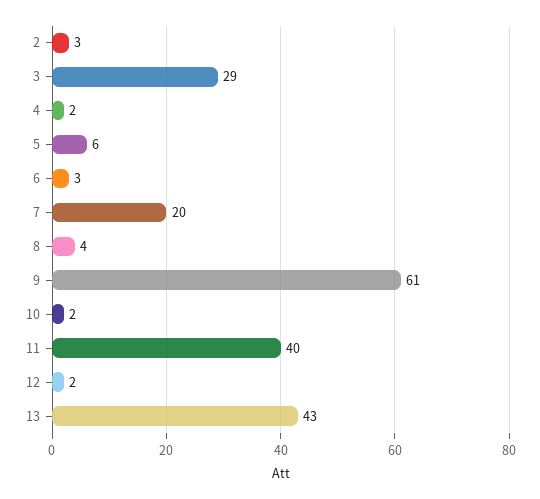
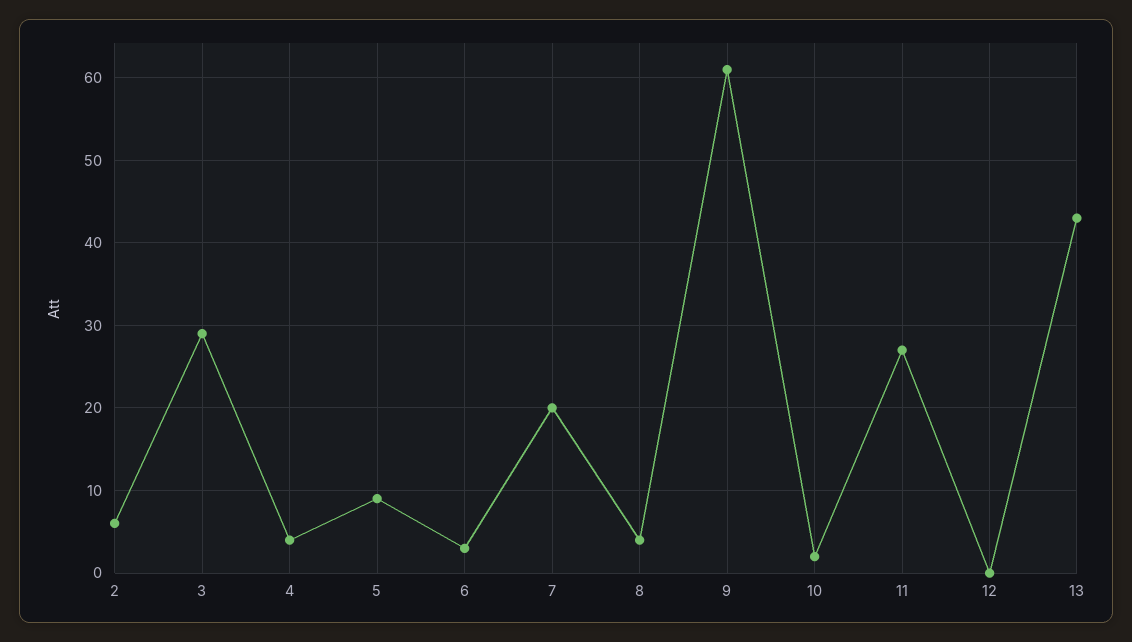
  {
-   "2": 3,
+   "2": 6,
    "3": 29,
-   "4": 2,
+   "4": 4,
-   "5": 6,
+   "5": 9,
    "6": 3,
    "7": 20,
    "8": 4,
    "9": 61,
    "10": 2,
-   "11": 40,
+   "11": 27,
-   "12": 2,
+   "12": 0,
    "13": 43
  }

